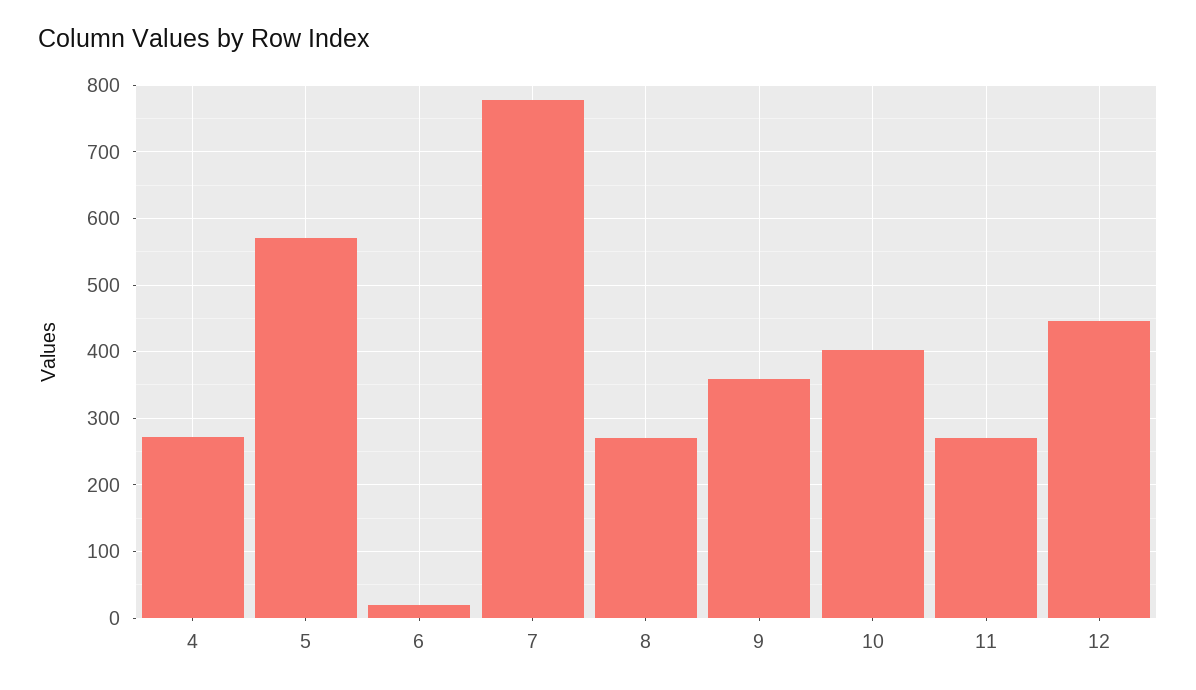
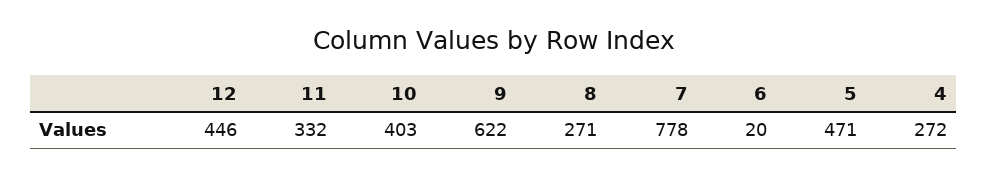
  {
    "4": 272,
-   "5": 570,
+   "5": 471,
    "6": 20,
    "7": 778,
    "8": 271,
-   "9": 360,
+   "9": 622,
    "10": 403,
-   "11": 270,
+   "11": 332,
    "12": 446
  }

